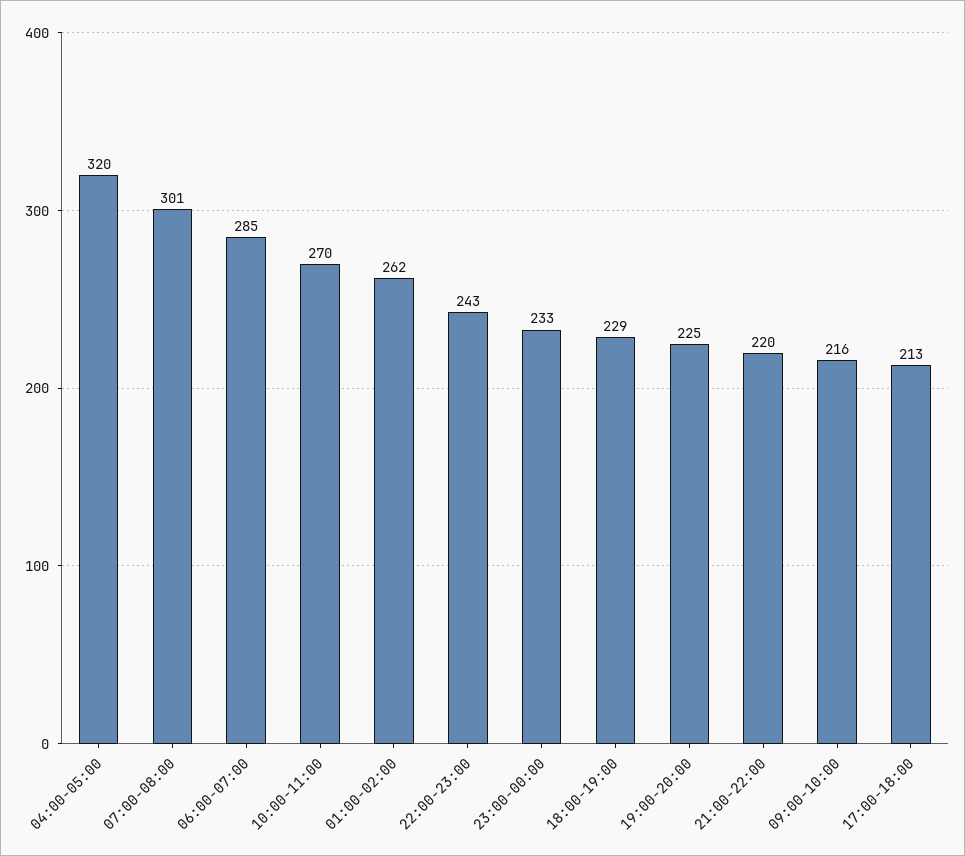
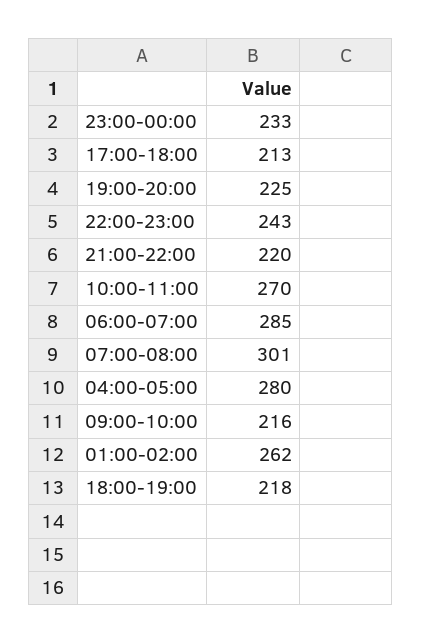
  {
-   "04:00-05:00": 320,
+   "04:00-05:00": 280,
    "07:00-08:00": 301,
    "06:00-07:00": 285,
    "10:00-11:00": 270,
    "01:00-02:00": 262,
    "22:00-23:00": 243,
    "23:00-00:00": 233,
-   "18:00-19:00": 229,
+   "18:00-19:00": 218,
    "19:00-20:00": 225,
    "21:00-22:00": 220,
    "09:00-10:00": 216,
    "17:00-18:00": 213
  }

